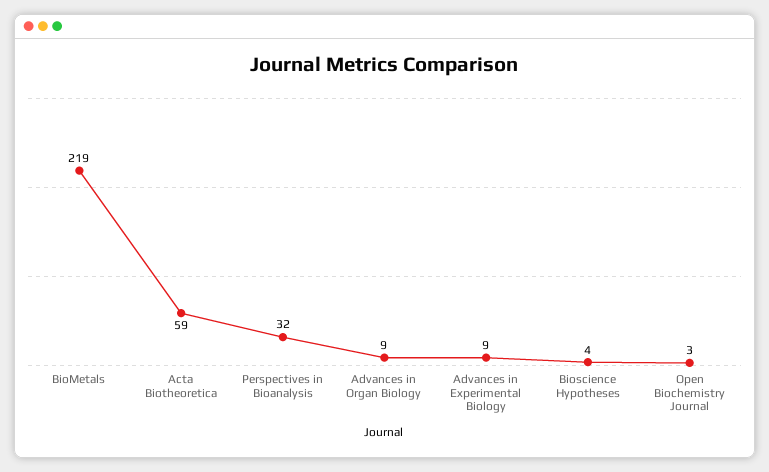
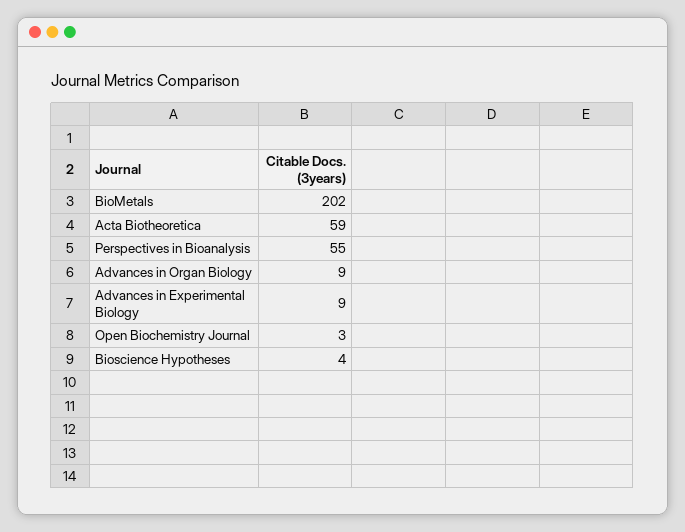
  {
-   "BioMetals": 219,
+   "BioMetals": 202,
    "Acta Biotheoretica": 59,
-   "Perspectives in Bioanalysis": 32,
+   "Perspectives in Bioanalysis": 55,
    "Advances in Organ Biology": 9,
    "Advances in Experimental Biology": 9,
    "Bioscience Hypotheses": 4,
    "Open Biochemistry Journal": 3
  }

